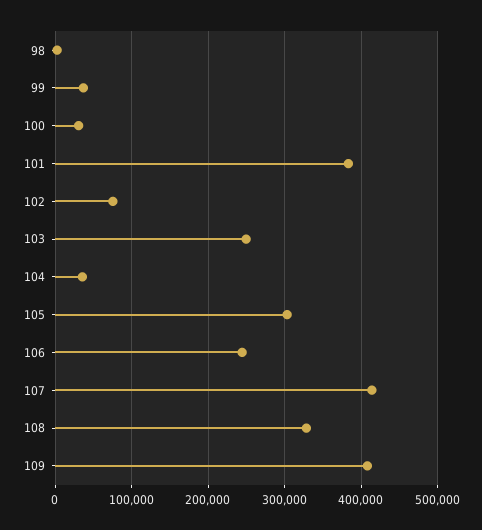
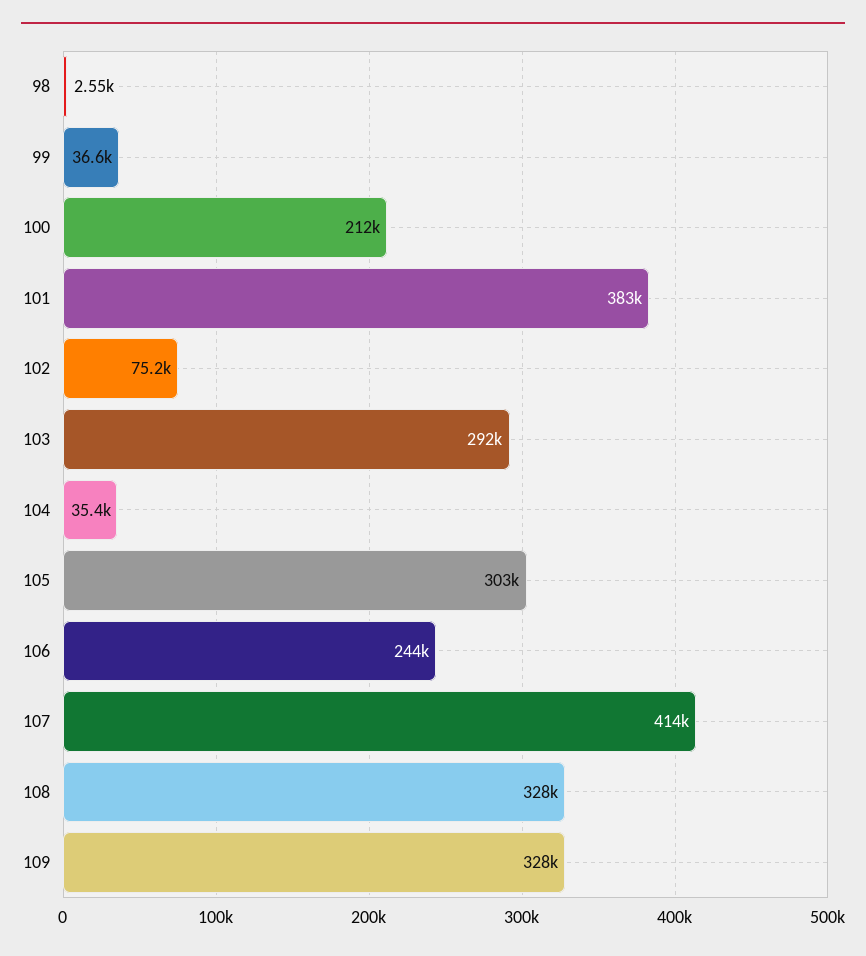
  {
    "98": 2550,
    "99": 36600,
-   "100": 30000,
+   "100": 212000,
    "101": 383000,
    "102": 75200,
-   "103": 250000,
+   "103": 292000,
    "104": 35400,
    "105": 303000,
    "106": 244000,
    "107": 414000,
    "108": 328000,
-   "109": 410000
+   "109": 328000
  }

